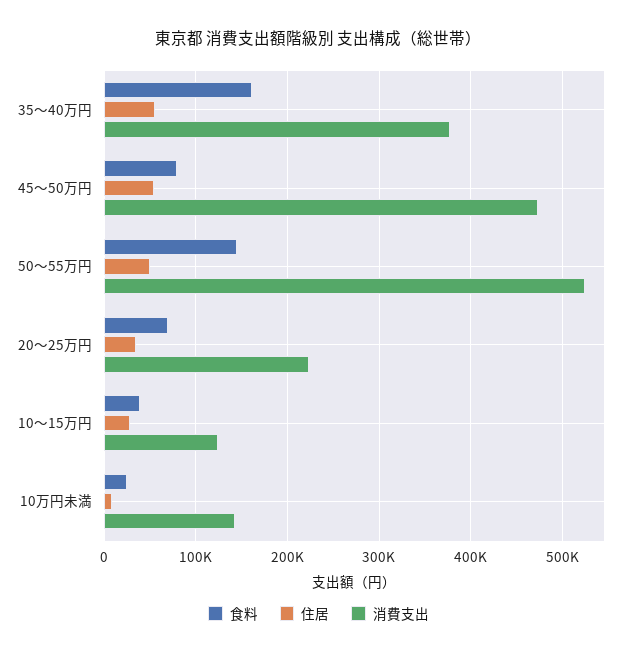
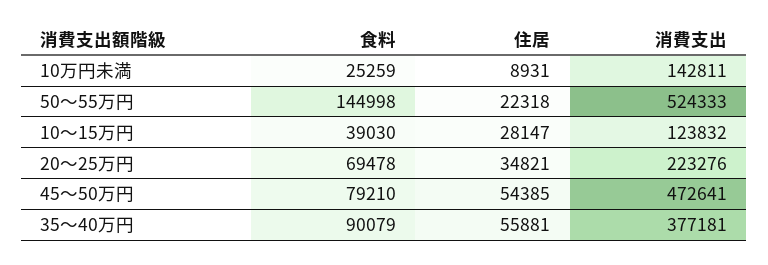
  {
    "食料": {
-     "35～40万円": 160000,
+     "35～40万円": 90079,
      "45～50万円": 79210,
      "50～55万円": 144998,
      "20～25万円": 69478,
      "10～15万円": 39030,
      "10万円未満": 25259
    },
    "住居": {
      "35～40万円": 55881,
      "45～50万円": 54385,
-     "50～55万円": 50000,
+     "50～55万円": 22318,
      "20～25万円": 34821,
      "10～15万円": 28147,
      "10万円未満": 8931
    },
    "消費支出": {
      "35～40万円": 377181,
      "45～50万円": 472641,
      "50～55万円": 524333,
      "20～25万円": 223276,
      "10～15万円": 123832,
      "10万円未満": 142811
    }
  }

